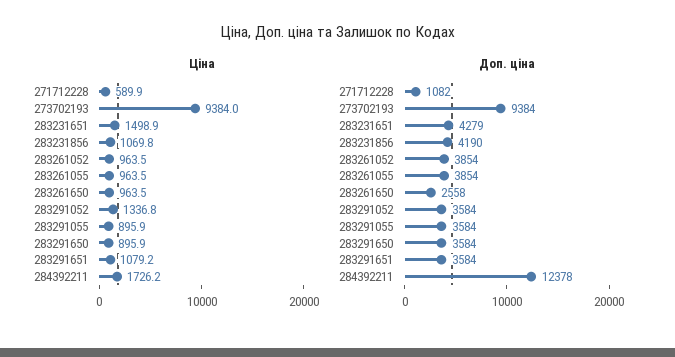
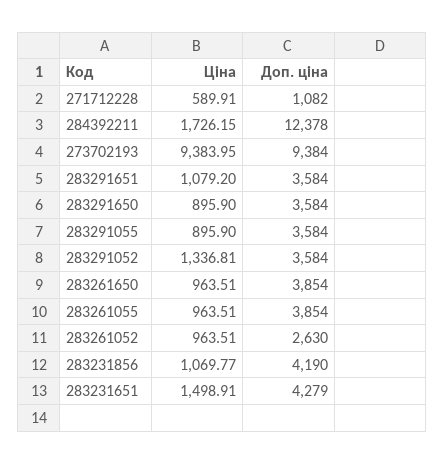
  {
    "Ціна": {
      "271712228": 589.91,
      "273702193": 9383.95,
      "283231651": 1498.91,
      "283231856": 1069.77,
      "283261052": 963.51,
      "283261055": 963.51,
      "283261650": 963.51,
      "283291052": 1336.81,
      "283291055": 895.9,
      "283291650": 895.9,
      "283291651": 1079.2,
      "284392211": 1726.15
    },
    "Доп. ціна": {
      "271712228": 1082,
      "273702193": 9384,
      "283231651": 4279,
      "283231856": 4190,
-     "283261052": 3854,
+     "283261052": 2630,
      "283261055": 3854,
-     "283261650": 2558,
+     "283261650": 3854,
      "283291052": 3584,
      "283291055": 3584,
      "283291650": 3584,
      "283291651": 3584,
      "284392211": 12378
    }
  }

